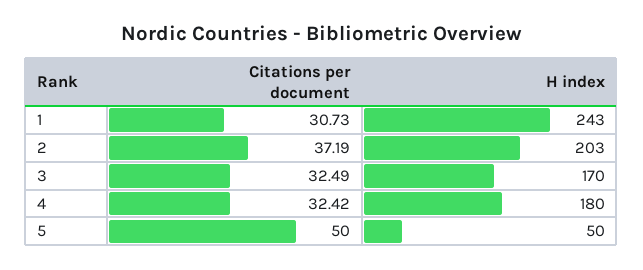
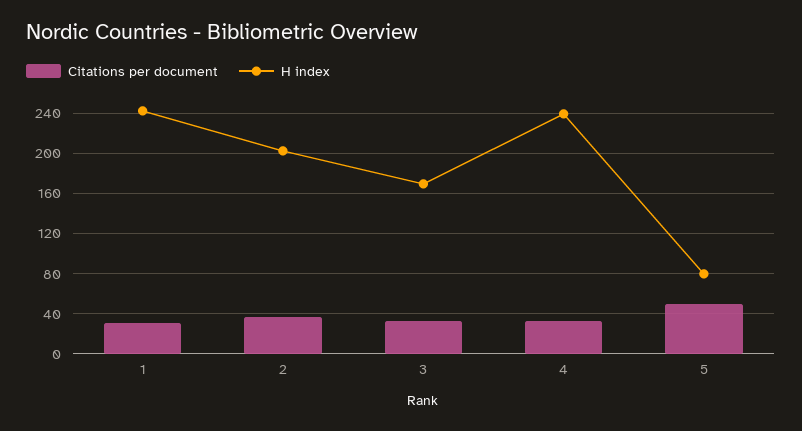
  {
    "Citations per document": {
      "1": 30.73,
      "2": 37.19,
      "3": 32.49,
      "4": 32.42,
      "5": 50
    },
    "H index": {
      "1": 243,
      "2": 203,
      "3": 170,
-     "4": 180,
+     "4": 240,
-     "5": 50
+     "5": 80
    }
  }

